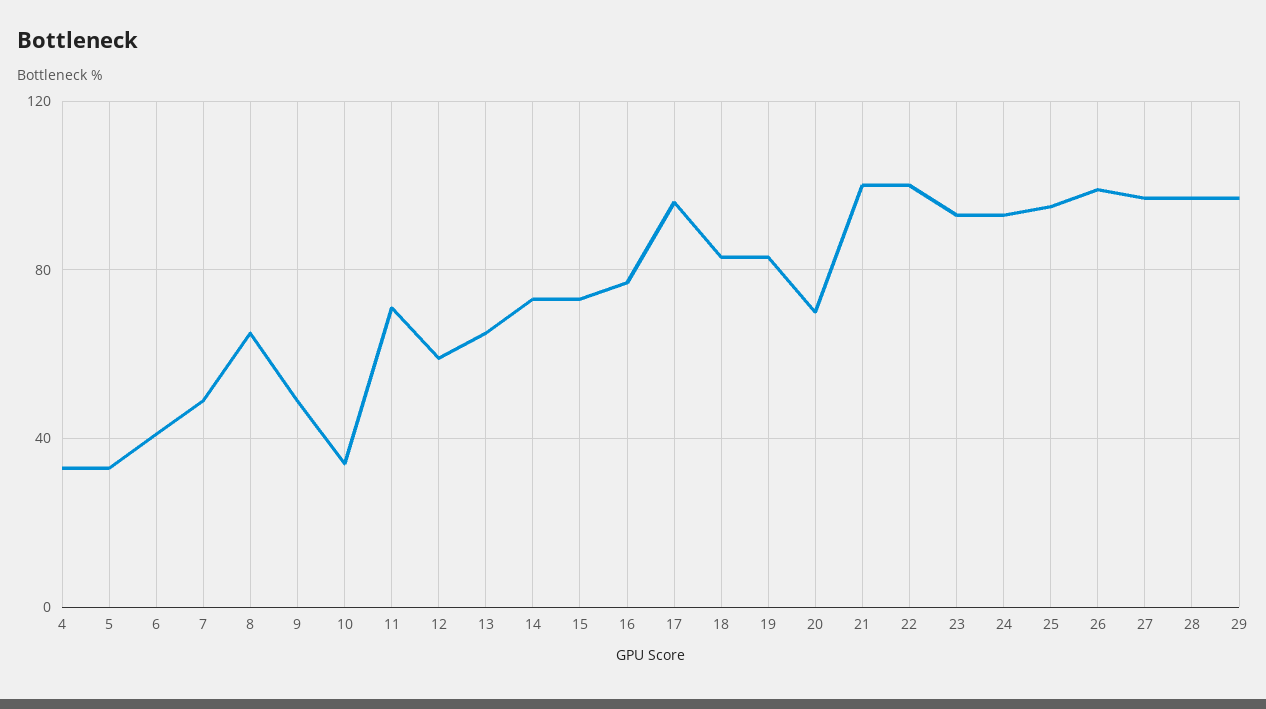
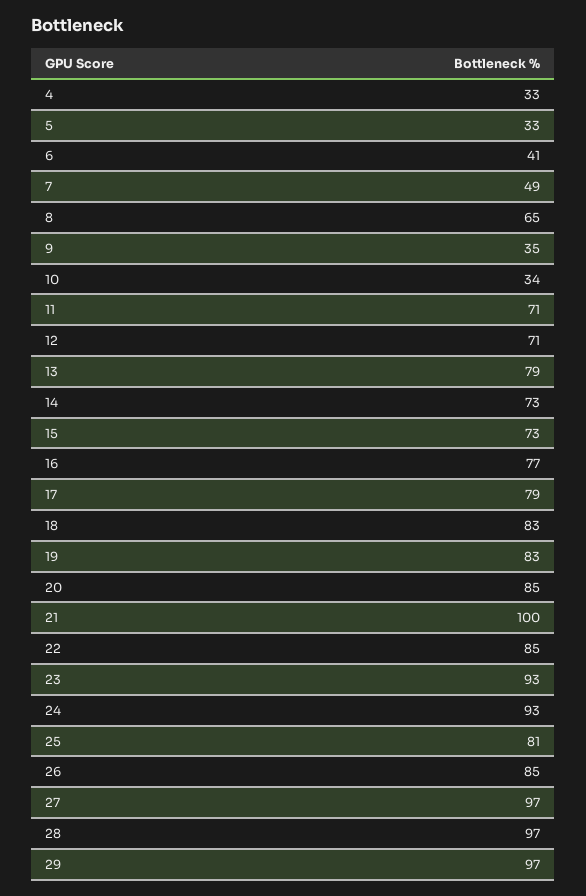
  {
    "4": 33,
    "5": 33,
    "6": 41,
    "7": 49,
    "8": 65,
-   "9": 50,
+   "9": 35,
    "10": 34,
    "11": 71,
-   "12": 60,
+   "12": 71,
-   "13": 65,
+   "13": 79,
    "14": 73,
    "15": 73,
    "16": 77,
-   "17": 95,
+   "17": 79,
    "18": 83,
    "19": 83,
-   "20": 70,
+   "20": 85,
    "21": 100,
-   "22": 100,
+   "22": 85,
    "23": 93,
    "24": 93,
-   "25": 95,
+   "25": 81,
-   "26": 100,
+   "26": 85,
    "27": 97,
    "28": 97,
    "29": 97
  }

